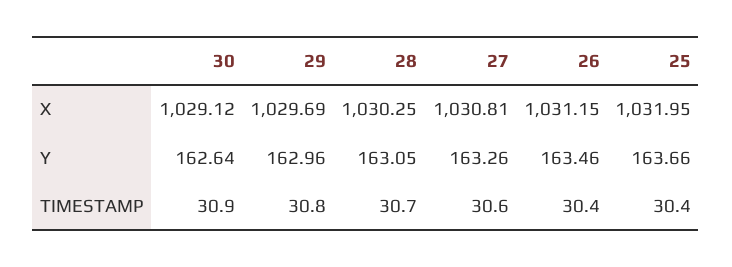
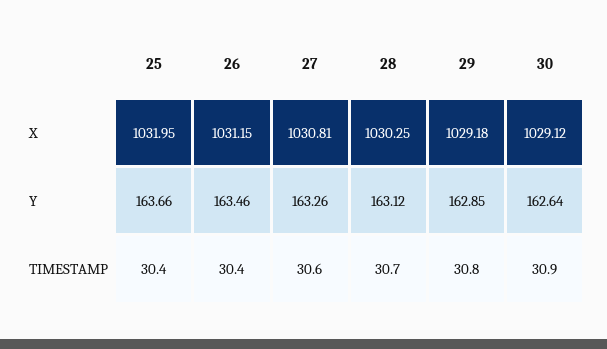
  {
    "30": {
      "X": 1029.12,
      "Y": 162.64,
      "TIMESTAMP": 30.9
    },
    "29": {
-     "X": 1029.69,
+     "X": 1029.18,
-     "Y": 162.96,
+     "Y": 162.85,
      "TIMESTAMP": 30.8
    },
    "28": {
      "X": 1030.25,
-     "Y": 163.05,
+     "Y": 163.12,
      "TIMESTAMP": 30.7
    },
    "27": {
      "X": 1030.81,
      "Y": 163.26,
      "TIMESTAMP": 30.6
    },
    "26": {
      "X": 1031.15,
      "Y": 163.46,
      "TIMESTAMP": 30.4
    },
    "25": {
      "X": 1031.95,
      "Y": 163.66,
      "TIMESTAMP": 30.4
    }
  }

